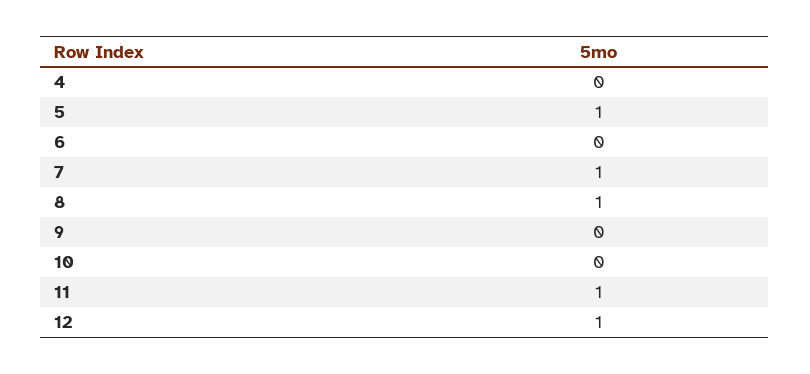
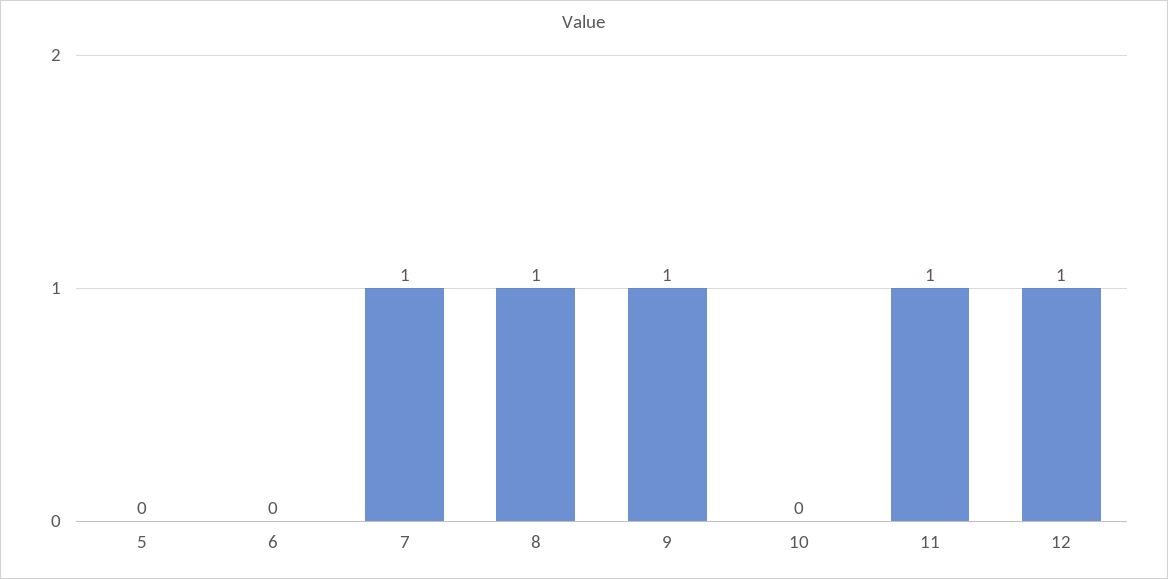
  {
-   "4": 0,
-   "5": 1,
+   "5": 0,
    "6": 0,
    "7": 1,
    "8": 1,
-   "9": 0,
+   "9": 1,
    "10": 0,
    "11": 1,
    "12": 1
  }

